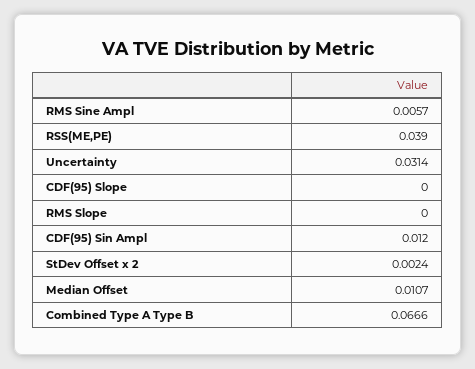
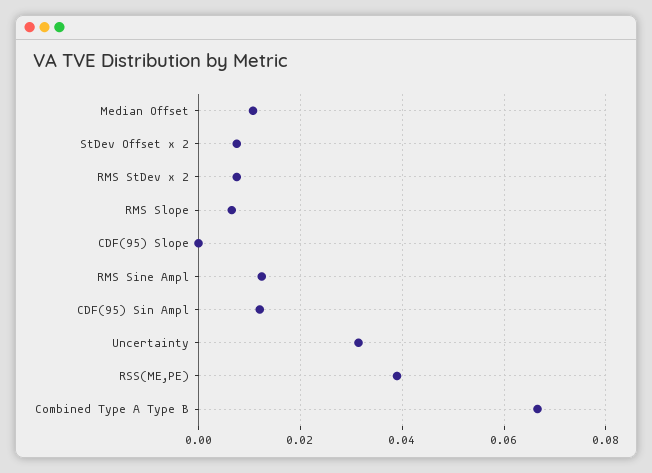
  {
-   "RMS Sine Ampl": 0.0057,
+   "RMS Sine Ampl": 0.012,
    "RSS(ME,PE)": 0.039,
    "Uncertainty": 0.0314,
    "CDF(95) Slope": 0,
-   "RMS Slope": 0,
+   "RMS Slope": 0.006,
    "CDF(95) Sin Ampl": 0.012,
-   "StDev Offset x 2": 0.0024,
+   "StDev Offset x 2": 0.008,
    "Median Offset": 0.0107,
-   "Combined Type A Type B": 0.0666
+   "Combined Type A Type B": 0.0666,
+   "RMS StDev x 2": 0.008
  }

